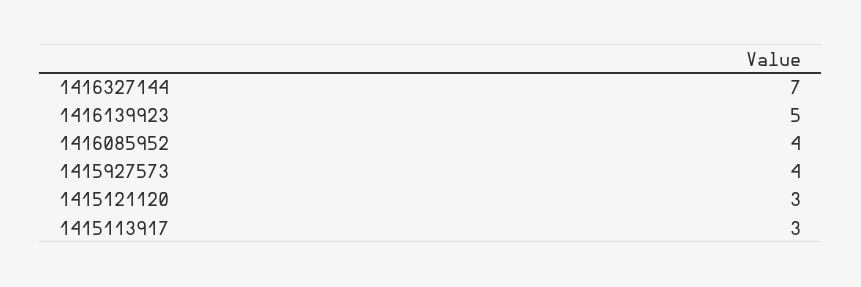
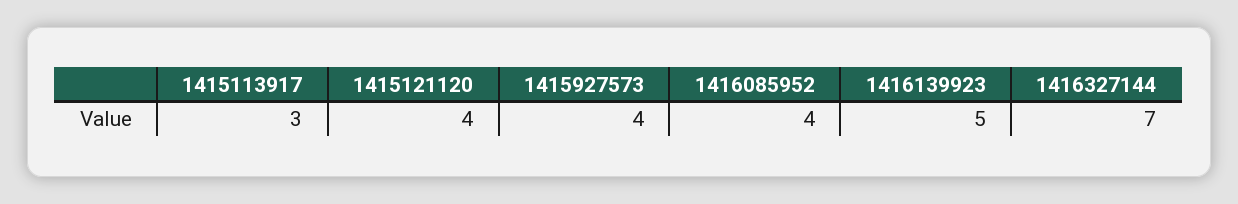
  {
    "1416327144": 7,
    "1416139923": 5,
    "1416085952": 4,
    "1415927573": 4,
-   "1415121120": 3,
+   "1415121120": 4,
    "1415113917": 3
  }

